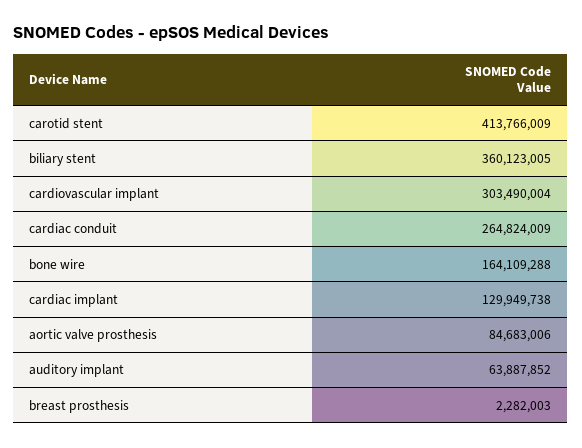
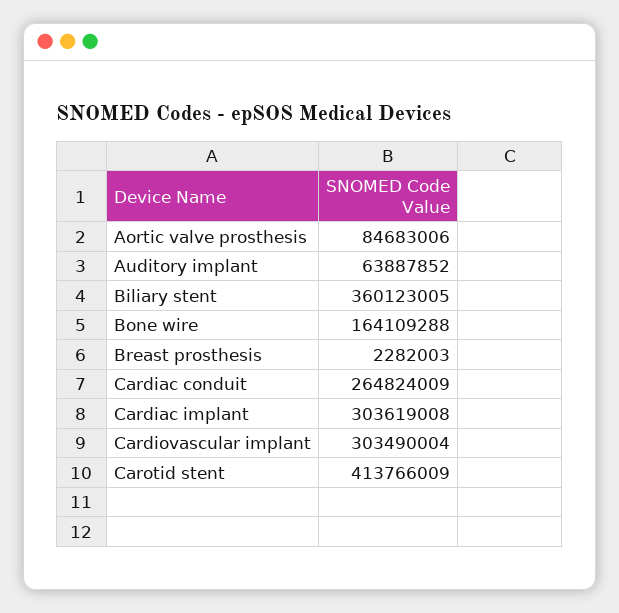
  {
    "carotid stent": 413766009,
    "biliary stent": 360123005,
    "cardiovascular implant": 303490004,
    "cardiac conduit": 264824009,
    "bone wire": 164109288,
-   "cardiac implant": 129949738,
+   "cardiac implant": 303619008,
    "aortic valve prosthesis": 84683006,
    "auditory implant": 63887852,
    "breast prosthesis": 2282003
  }

